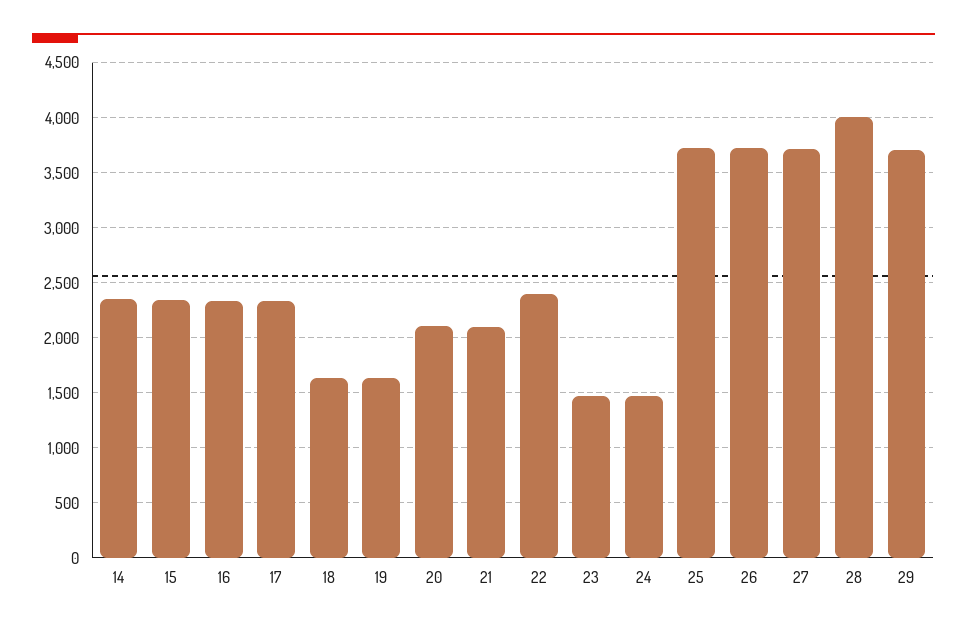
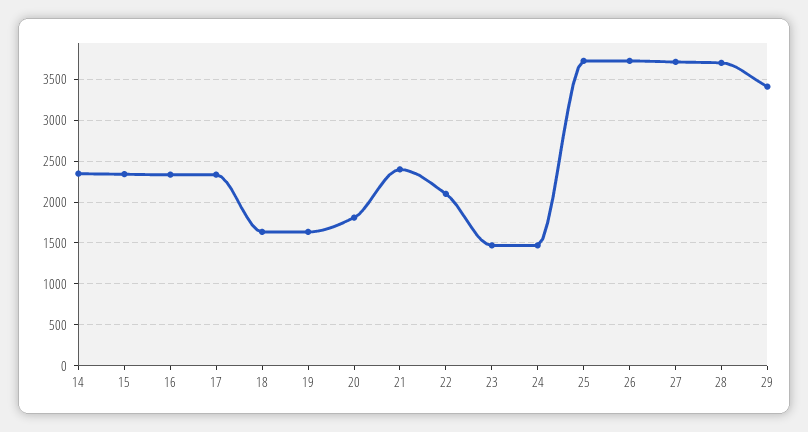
  {
    "14": 2300,
    "15": 2300,
    "16": 2300,
    "17": 2300,
    "18": 1600,
    "19": 1600,
-   "20": 2100,
+   "20": 1800,
-   "21": 2100,
+   "21": 2400,
-   "22": 2400,
+   "22": 2100,
    "23": 1500,
    "24": 1500,
    "25": 3700,
    "26": 3700,
    "27": 3700,
-   "28": 4000,
+   "28": 3700,
-   "29": 3700
+   "29": 3400
  }

